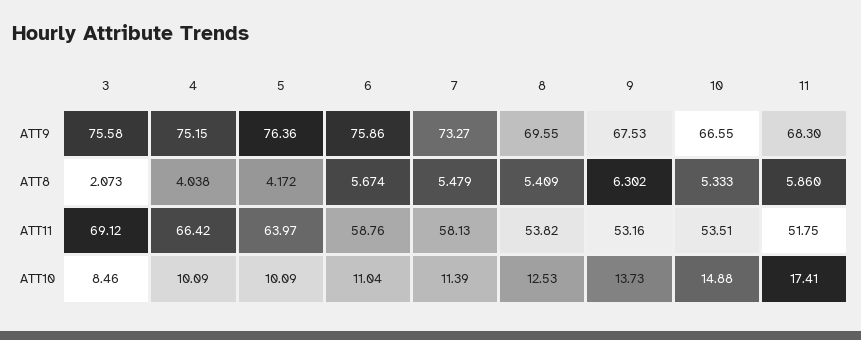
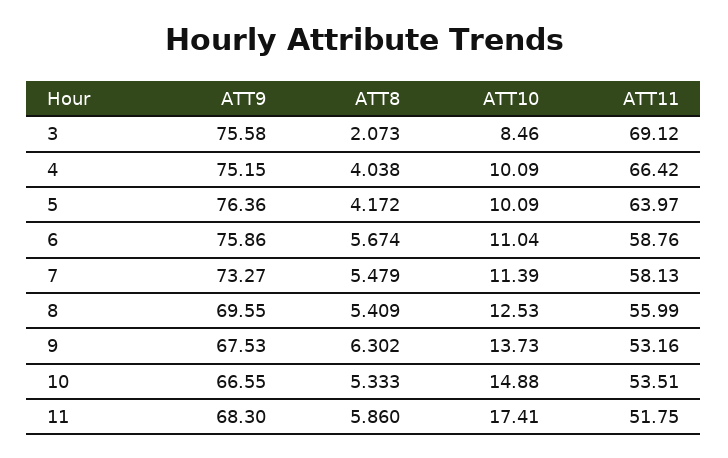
  {
    "3": {
      "ATT9": 75.58,
      "ATT8": 2.073,
      "ATT11": 69.12,
      "ATT10": 8.46
    },
    "4": {
      "ATT9": 75.15,
      "ATT8": 4.038,
      "ATT11": 66.42,
      "ATT10": 10.09
    },
    "5": {
      "ATT9": 76.36,
      "ATT8": 4.172,
      "ATT11": 63.97,
      "ATT10": 10.09
    },
    "6": {
      "ATT9": 75.86,
      "ATT8": 5.674,
      "ATT11": 58.76,
      "ATT10": 11.04
    },
    "7": {
      "ATT9": 73.27,
      "ATT8": 5.479,
      "ATT11": 58.13,
      "ATT10": 11.39
    },
    "8": {
      "ATT9": 69.55,
      "ATT8": 5.409,
-     "ATT11": 53.82,
+     "ATT11": 55.99,
      "ATT10": 12.53
    },
    "9": {
      "ATT9": 67.53,
      "ATT8": 6.302,
      "ATT11": 53.16,
      "ATT10": 13.73
    },
    "10": {
      "ATT9": 66.55,
      "ATT8": 5.333,
      "ATT11": 53.51,
      "ATT10": 14.88
    },
    "11": {
      "ATT9": 68.3,
      "ATT8": 5.86,
      "ATT11": 51.75,
      "ATT10": 17.41
    }
  }

